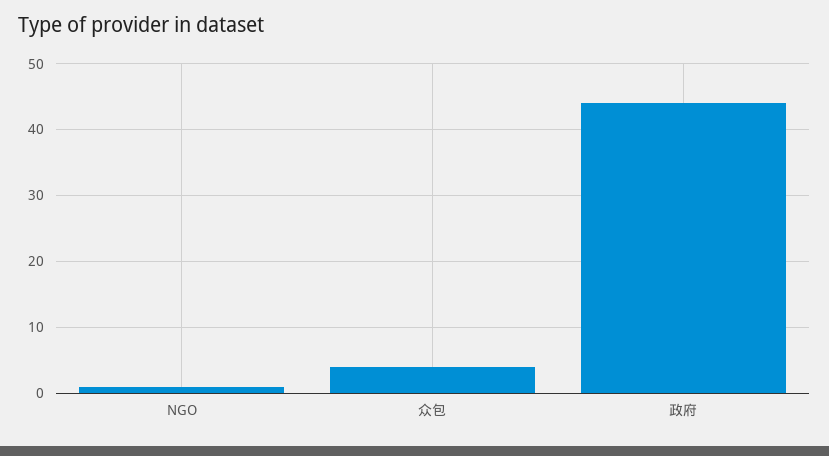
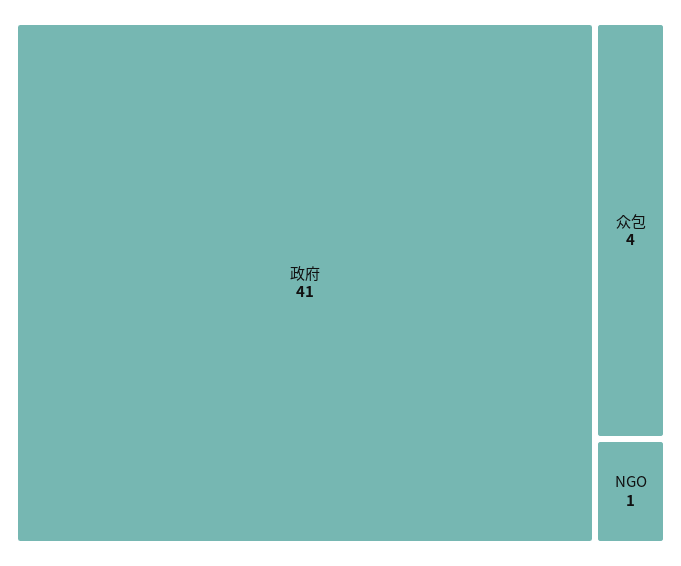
  {
    "NGO": 1,
    "众包": 4,
-   "政府": 44
+   "政府": 41
  }

